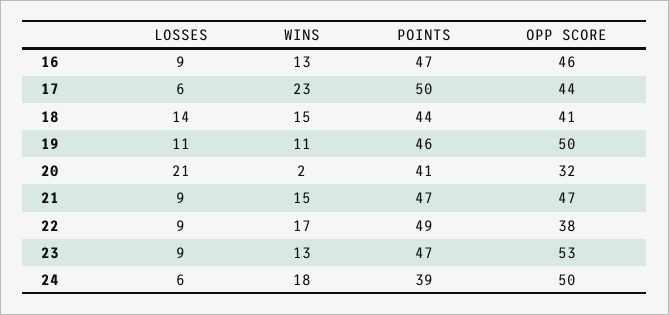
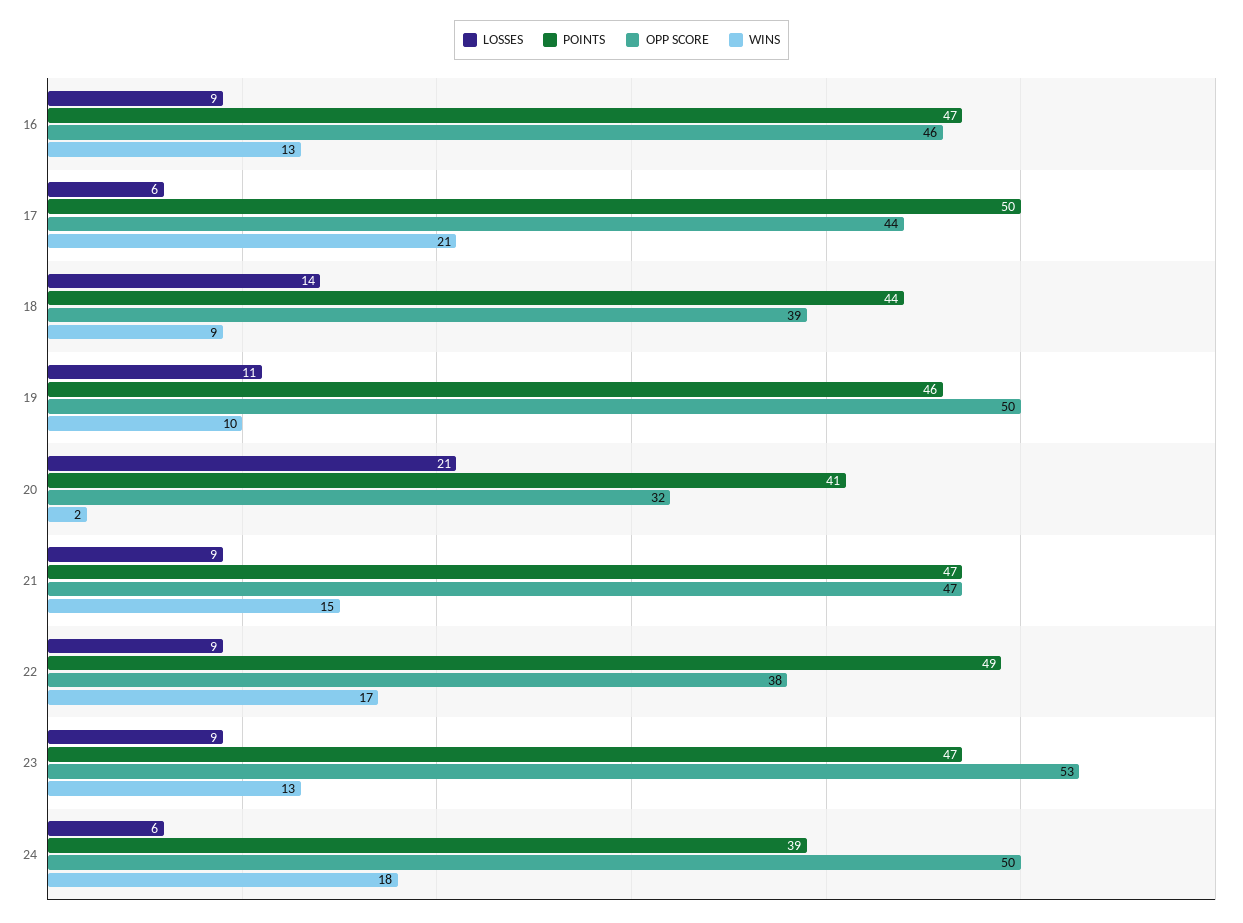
  {
    "LOSSES": {
      "16": 9,
      "17": 6,
      "18": 14,
      "19": 11,
      "20": 21,
      "21": 9,
      "22": 9,
      "23": 9,
      "24": 6
    },
    "WINS": {
      "16": 13,
-     "17": 23,
+     "17": 21,
-     "18": 15,
+     "18": 9,
-     "19": 11,
+     "19": 10,
      "20": 2,
      "21": 15,
      "22": 17,
      "23": 13,
      "24": 18
    },
    "POINTS": {
      "16": 47,
      "17": 50,
      "18": 44,
      "19": 46,
      "20": 41,
      "21": 47,
      "22": 49,
      "23": 47,
      "24": 39
    },
    "OPP SCORE": {
      "16": 46,
      "17": 44,
-     "18": 41,
+     "18": 39,
      "19": 50,
      "20": 32,
      "21": 47,
      "22": 38,
      "23": 53,
      "24": 50
    }
  }

